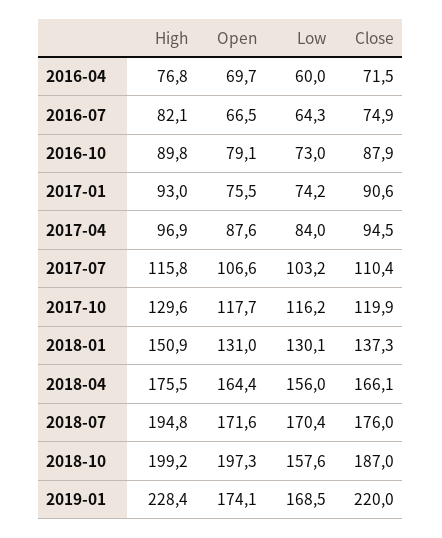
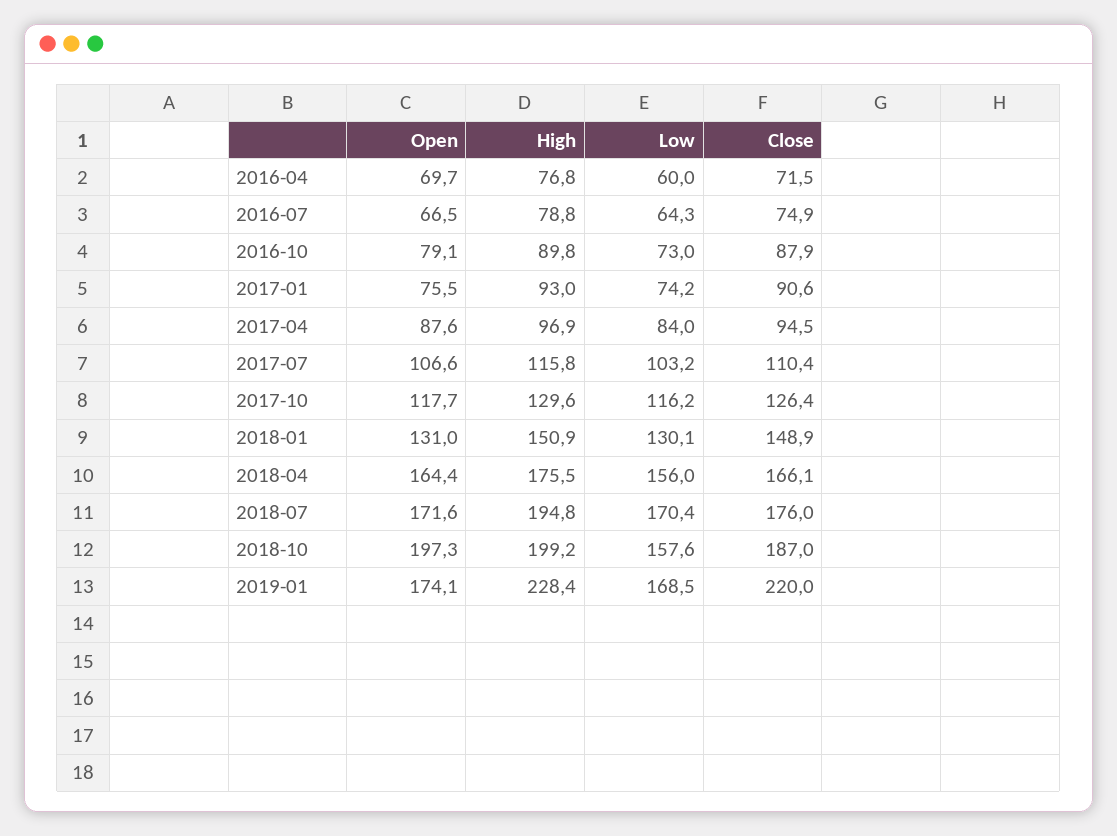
  {
    "High": {
      "2016-04": 76.8,
-     "2016-07": 82.1,
+     "2016-07": 78.8,
      "2016-10": 89.8,
      "2017-01": 93,
      "2017-04": 96.9,
      "2017-07": 115.8,
      "2017-10": 129.6,
      "2018-01": 150.9,
      "2018-04": 175.5,
      "2018-07": 194.8,
      "2018-10": 199.2,
      "2019-01": 228.4
    },
    "Open": {
      "2016-04": 69.7,
      "2016-07": 66.5,
      "2016-10": 79.1,
      "2017-01": 75.5,
      "2017-04": 87.6,
      "2017-07": 106.6,
      "2017-10": 117.7,
      "2018-01": 131,
      "2018-04": 164.4,
      "2018-07": 171.6,
      "2018-10": 197.3,
      "2019-01": 174.1
    },
    "Low": {
      "2016-04": 60,
      "2016-07": 64.3,
      "2016-10": 73,
      "2017-01": 74.2,
      "2017-04": 84,
      "2017-07": 103.2,
      "2017-10": 116.2,
      "2018-01": 130.1,
      "2018-04": 156,
      "2018-07": 170.4,
      "2018-10": 157.6,
      "2019-01": 168.5
    },
    "Close": {
      "2016-04": 71.5,
      "2016-07": 74.9,
      "2016-10": 87.9,
      "2017-01": 90.6,
      "2017-04": 94.5,
      "2017-07": 110.4,
-     "2017-10": 119.9,
+     "2017-10": 126.4,
-     "2018-01": 137.3,
+     "2018-01": 148.9,
      "2018-04": 166.1,
      "2018-07": 176,
      "2018-10": 187,
      "2019-01": 220
    }
  }

